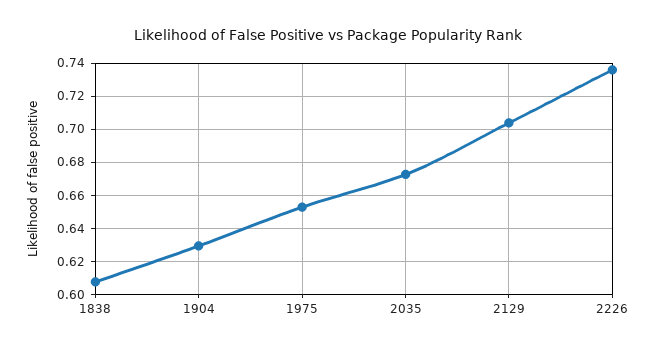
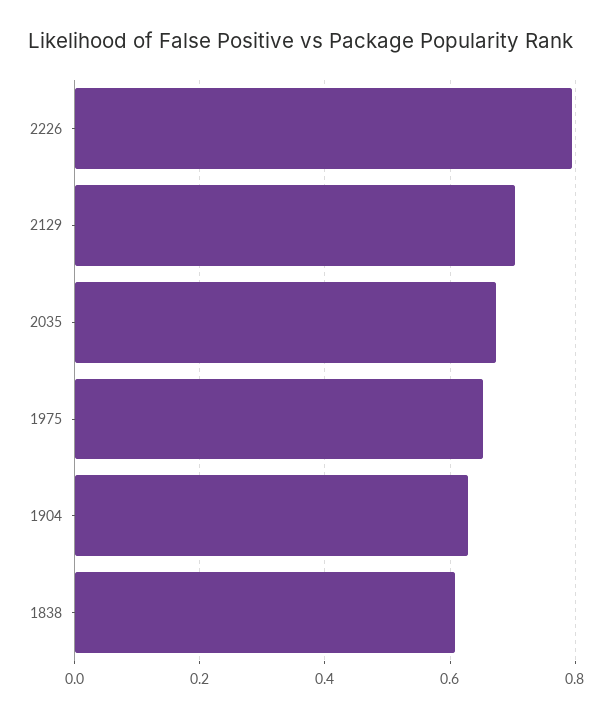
  {
    "1838": 0.61,
    "1904": 0.63,
    "1975": 0.655,
    "2035": 0.675,
    "2129": 0.705,
-   "2226": 0.735
+   "2226": 0.8
  }

